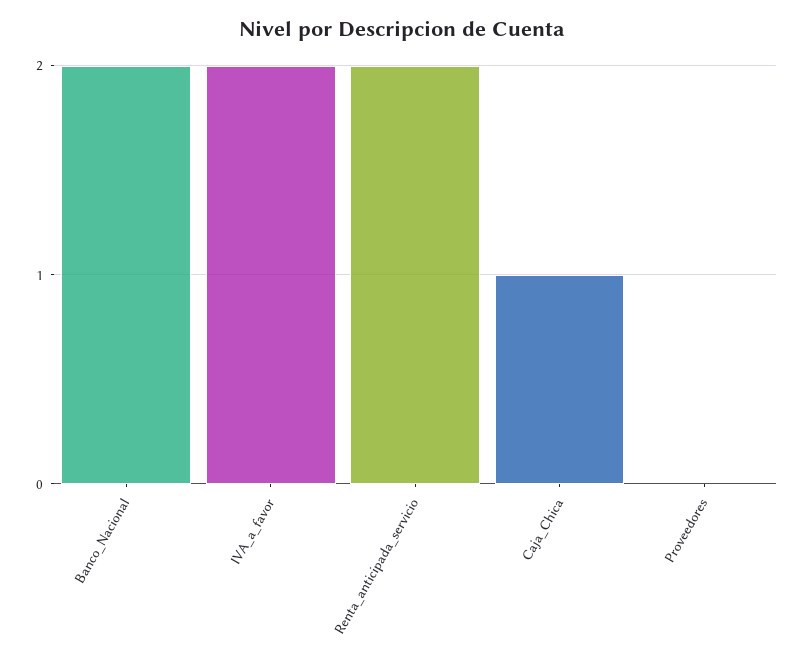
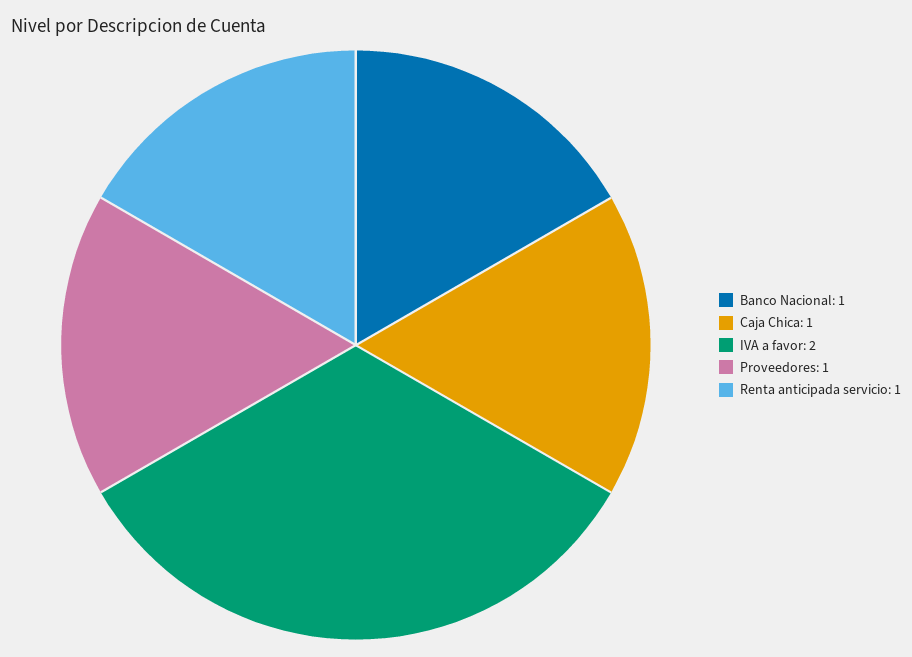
  {
-   "Banco_Nacional": 2,
+   "Banco_Nacional": 1,
    "IVA_a_favor": 2,
-   "Renta_anticipada_servicio": 2,
+   "Renta_anticipada_servicio": 1,
    "Caja_Chica": 1,
-   "Proveedores": 0
+   "Proveedores": 1
  }

